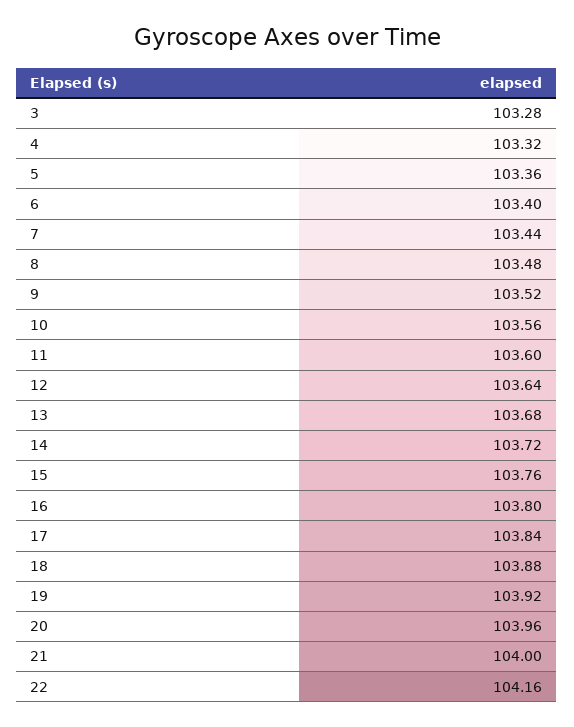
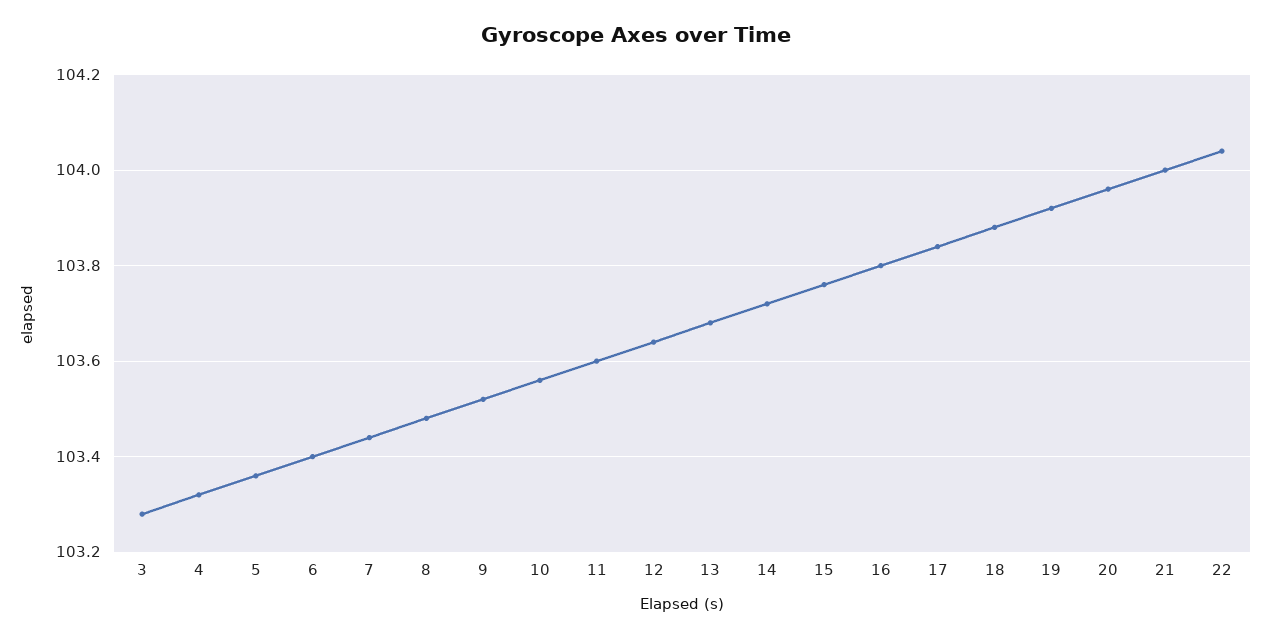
  {
    "3": 103.28,
    "4": 103.32,
    "5": 103.36,
    "6": 103.4,
    "7": 103.44,
    "8": 103.48,
    "9": 103.52,
    "10": 103.56,
    "11": 103.6,
    "12": 103.64,
    "13": 103.68,
    "14": 103.72,
    "15": 103.76,
    "16": 103.8,
    "17": 103.84,
    "18": 103.88,
    "19": 103.92,
    "20": 103.96,
    "21": 104,
-   "22": 104.16
+   "22": 104.05
  }

